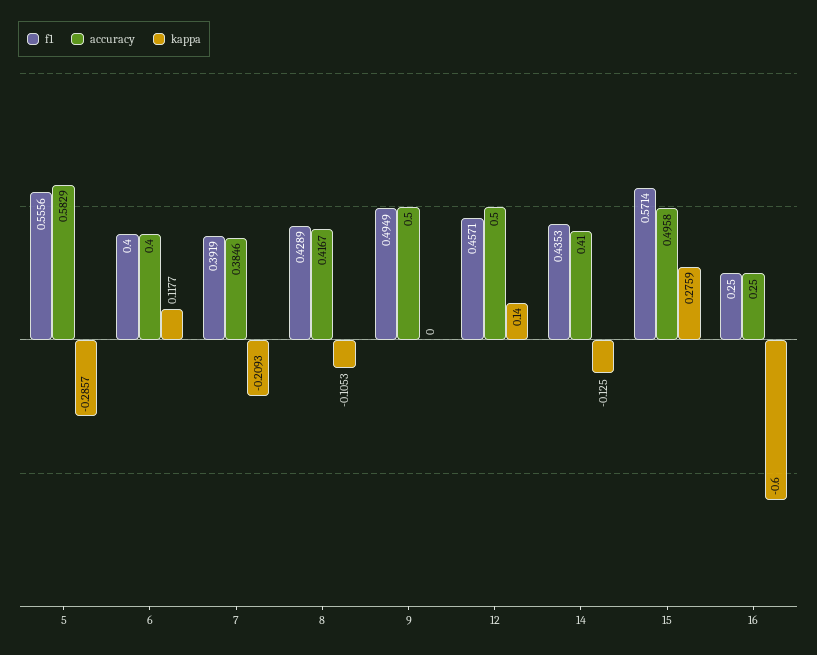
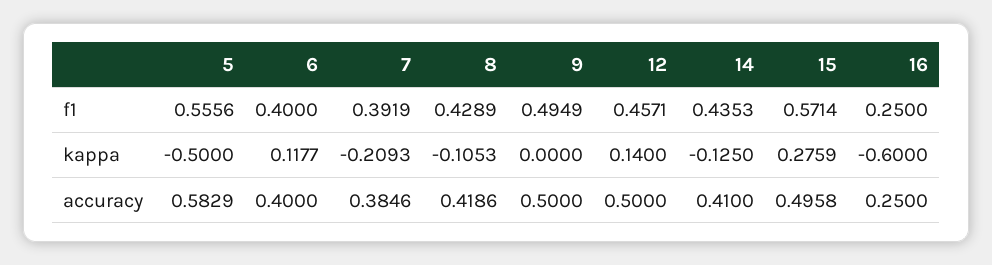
  {
    "f1": {
      "5": 0.5556,
      "6": 0.4,
      "7": 0.3919,
      "8": 0.4289,
      "9": 0.4949,
      "12": 0.4571,
      "14": 0.4353,
      "15": 0.5714,
      "16": 0.25
    },
    "accuracy": {
      "5": 0.5829,
      "6": 0.4,
      "7": 0.3846,
-     "8": 0.4167,
+     "8": 0.4186,
      "9": 0.5,
      "12": 0.5,
      "14": 0.41,
      "15": 0.4958,
      "16": 0.25
    },
    "kappa": {
-     "5": -0.2857,
+     "5": -0.5,
      "6": 0.1177,
      "7": -0.2093,
      "8": -0.1053,
      "9": 0,
      "12": 0.14,
      "14": -0.125,
      "15": 0.2759,
      "16": -0.6
    }
  }

